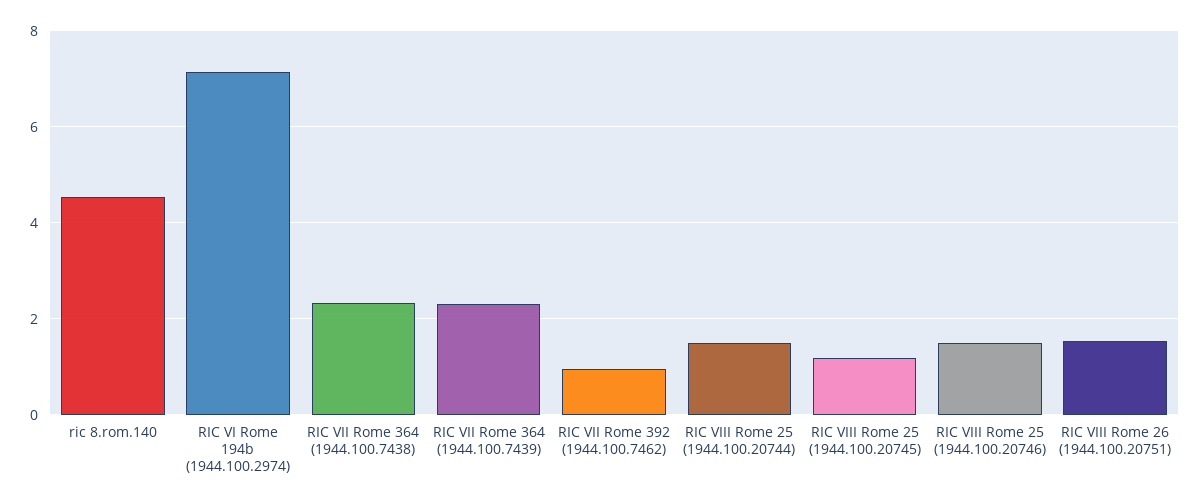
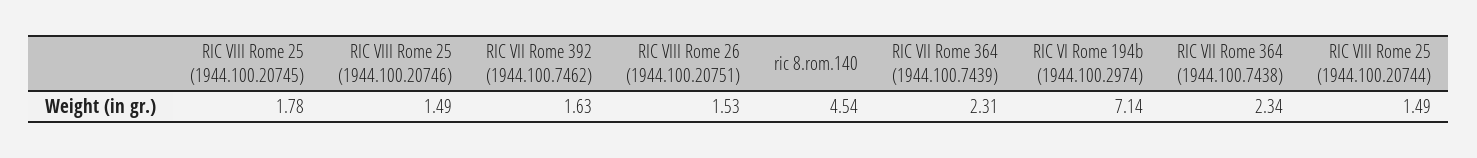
  {
    "ric 8.rom.140": 4.54,
    "RIC VI Rome 194b (1944.100.2974)": 7.14,
    "RIC VII Rome 364 (1944.100.7438)": 2.34,
    "RIC VII Rome 364 (1944.100.7439)": 2.31,
-   "RIC VII Rome 392 (1944.100.7462)": 1,
+   "RIC VII Rome 392 (1944.100.7462)": 1.63,
    "RIC VIII Rome 25 (1944.100.20744)": 1.49,
-   "RIC VIII Rome 25 (1944.100.20745)": 1.2,
+   "RIC VIII Rome 25 (1944.100.20745)": 1.78,
    "RIC VIII Rome 25 (1944.100.20746)": 1.49,
    "RIC VIII Rome 26 (1944.100.20751)": 1.53
  }

